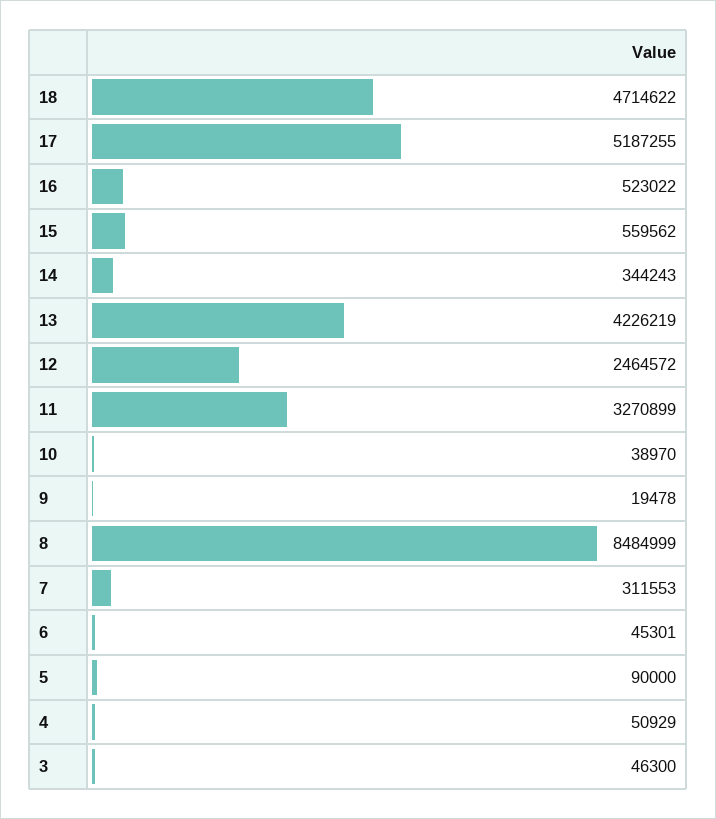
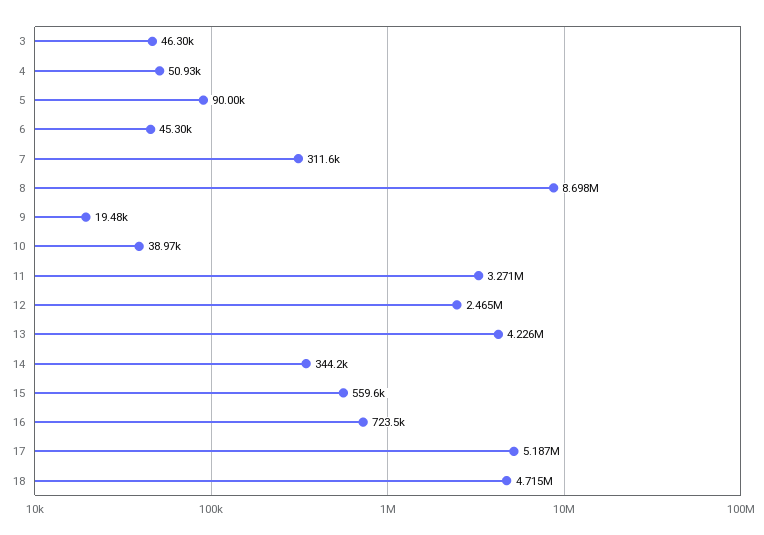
  {
    "18": 4714622,
    "17": 5187255,
-   "16": 523022,
+   "16": 723500,
    "15": 559562,
    "14": 344243,
    "13": 4226219,
    "12": 2464572,
    "11": 3270899,
    "10": 38970,
    "9": 19478,
-   "8": 8484999,
+   "8": 8698000,
    "7": 311553,
    "6": 45301,
    "5": 90000,
    "4": 50929,
    "3": 46300
  }

